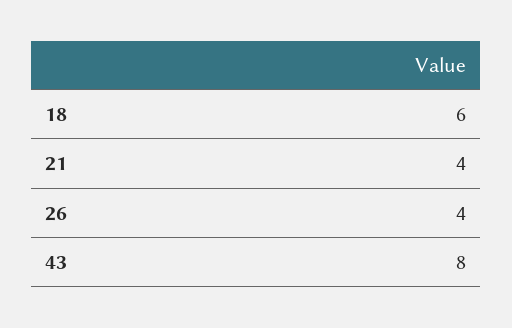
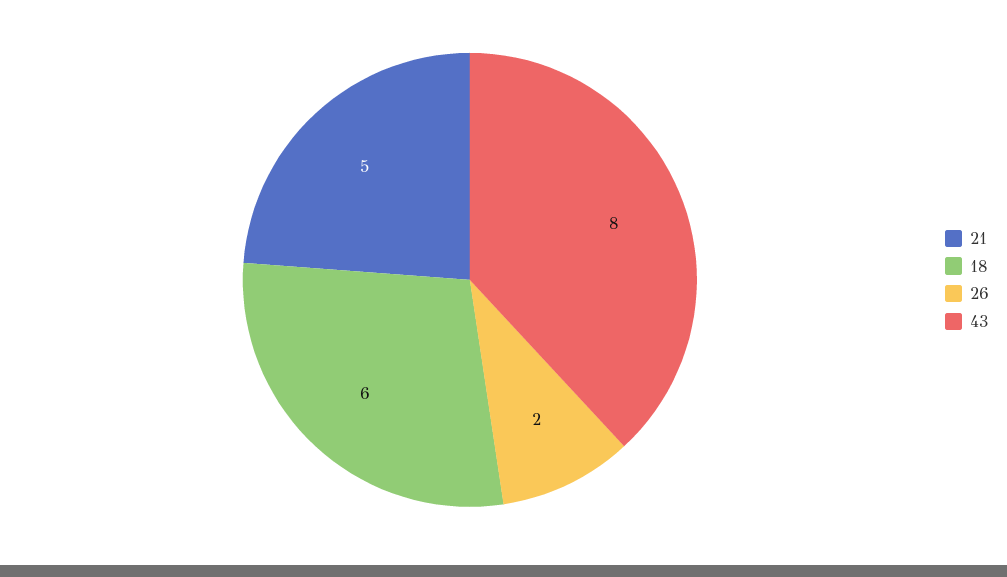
  {
    "18": 6,
-   "21": 4,
+   "21": 5,
-   "26": 4,
+   "26": 2,
    "43": 8
  }

